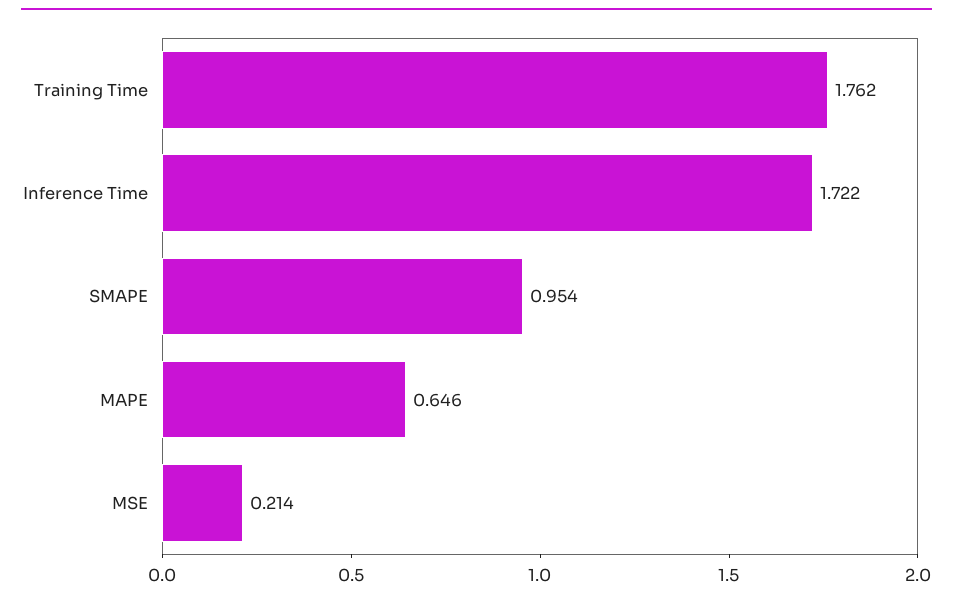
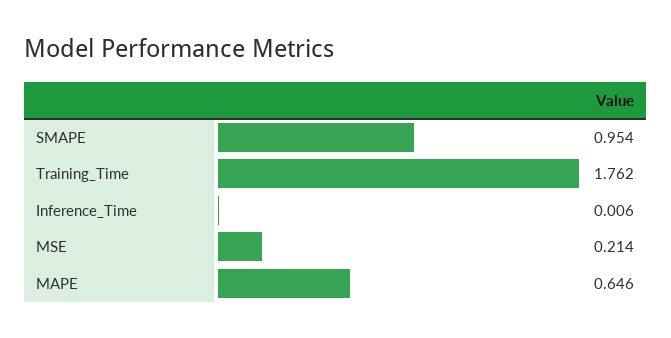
  {
    "Training Time": 1.762,
-   "Inference Time": 1.722,
+   "Inference Time": 0.006,
    "SMAPE": 0.954,
    "MAPE": 0.646,
    "MSE": 0.214
  }

